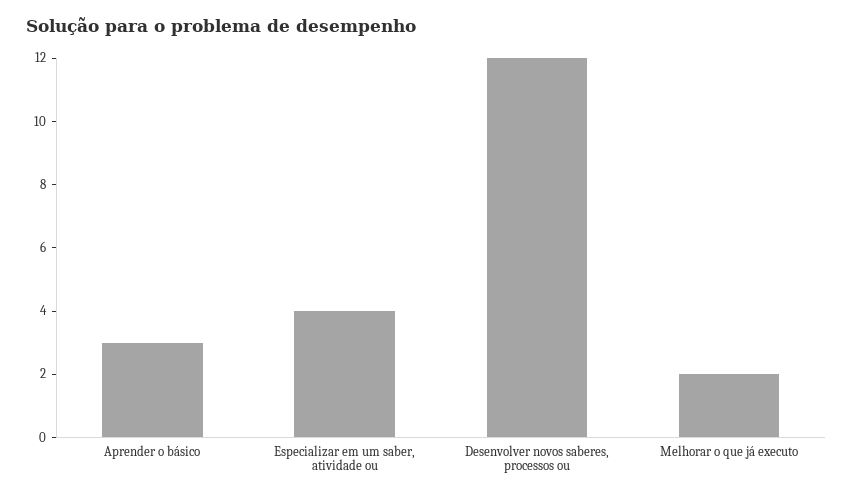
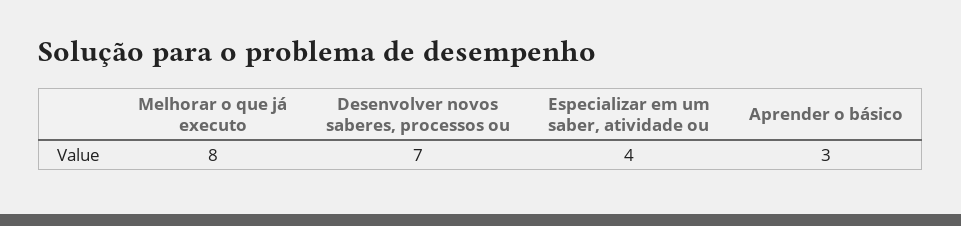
  {
    "Aprender o básico": 3,
    "Especializar em um saber, atividade ou": 4,
-   "Desenvolver novos saberes, processos ou": 12,
+   "Desenvolver novos saberes, processos ou": 7,
-   "Melhorar o que já executo": 2
+   "Melhorar o que já executo": 8
  }

